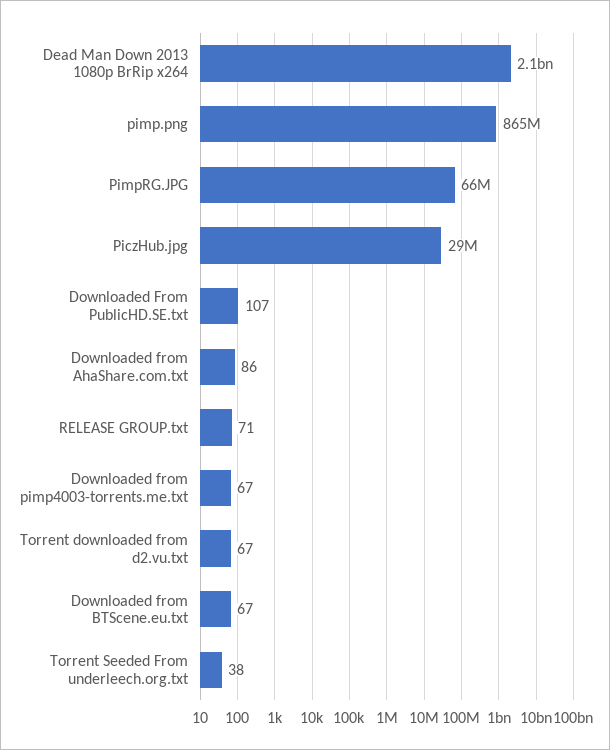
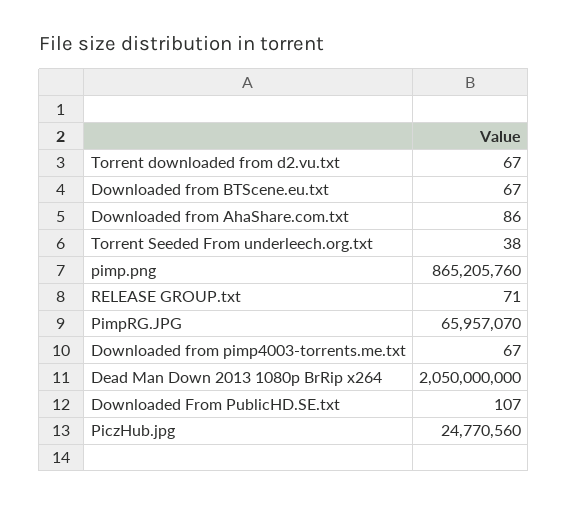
  {
    "Dead Man Down 2013 1080p BrRip x264": 2050000000,
    "pimp.png": 865205760,
    "PimpRG.JPG": 65957070,
-   "PiczHub.jpg": 29000000,
+   "PiczHub.jpg": 24770560,
    "Downloaded From PublicHD.SE.txt": 107,
    "Downloaded from AhaShare.com.txt": 86,
    "RELEASE GROUP.txt": 71,
    "Downloaded from pimp4003-torrents.me.txt": 67,
    "Torrent downloaded from d2.vu.txt": 67,
    "Downloaded from BTScene.eu.txt": 67,
    "Torrent Seeded From underleech.org.txt": 38
  }

